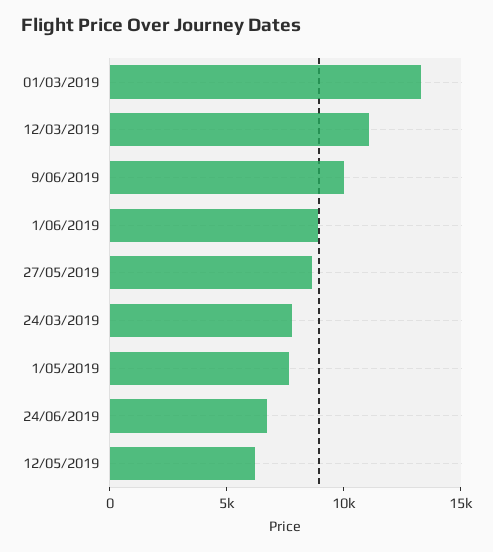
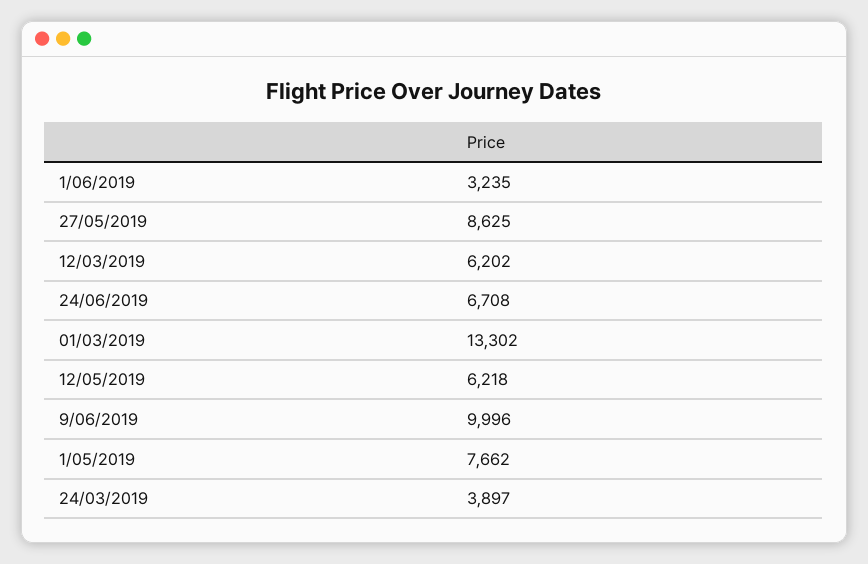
  {
    "01/03/2019": 13302,
-   "12/03/2019": 11000,
+   "12/03/2019": 6202,
    "9/06/2019": 9996,
-   "1/06/2019": 9000,
+   "1/06/2019": 3235,
    "27/05/2019": 8625,
-   "24/03/2019": 8000,
+   "24/03/2019": 3897,
    "1/05/2019": 7662,
    "24/06/2019": 6708,
    "12/05/2019": 6218
  }

